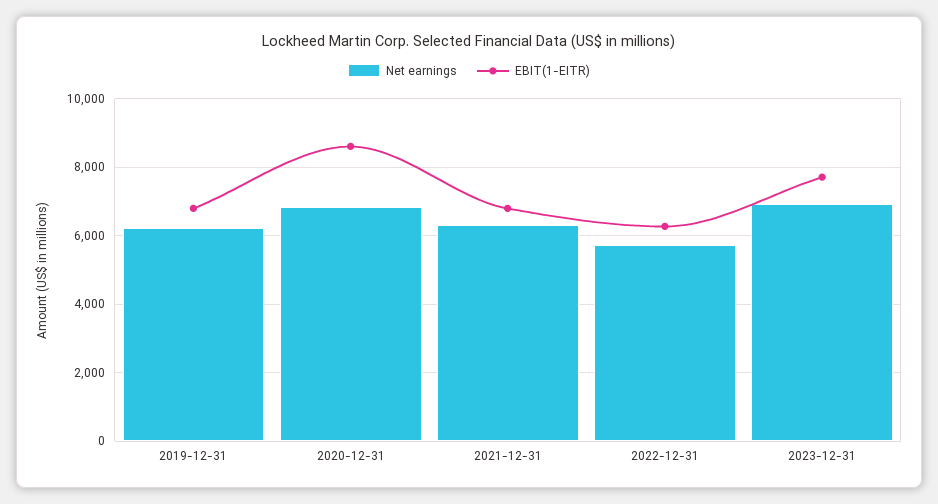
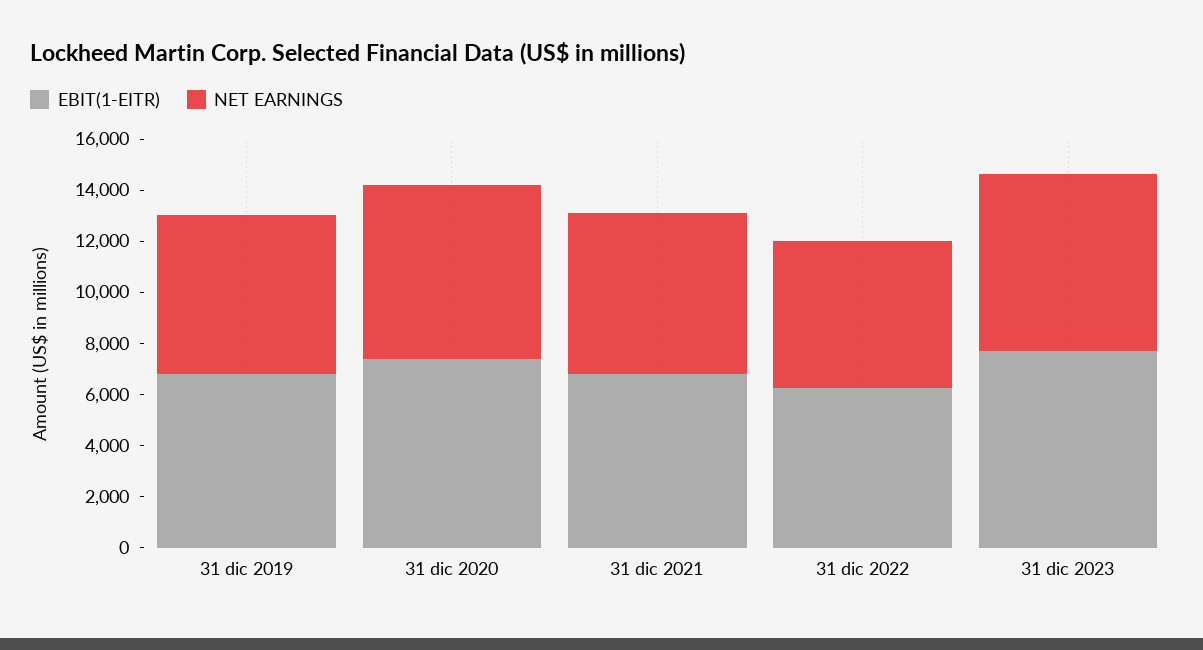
  {
    "Net earnings": {
      "2019-12-31": 6200,
      "2020-12-31": 6800,
      "2021-12-31": 6400,
      "2022-12-31": 5800,
      "2023-12-31": 7000
    },
    "EBIT(1-EITR)": {
      "2019-12-31": 6800,
-     "2020-12-31": 8600,
+     "2020-12-31": 7500,
      "2021-12-31": 6800,
      "2022-12-31": 6200,
      "2023-12-31": 7800
    }
  }

